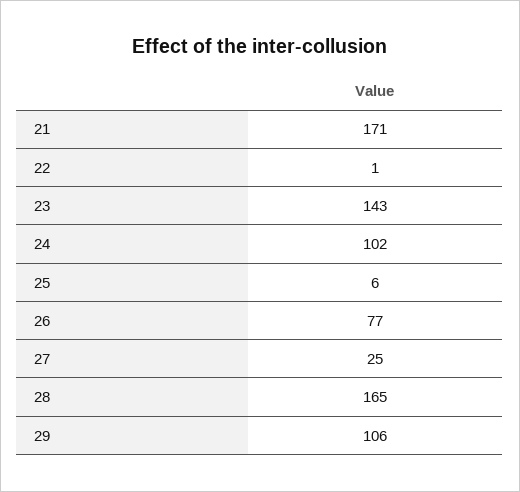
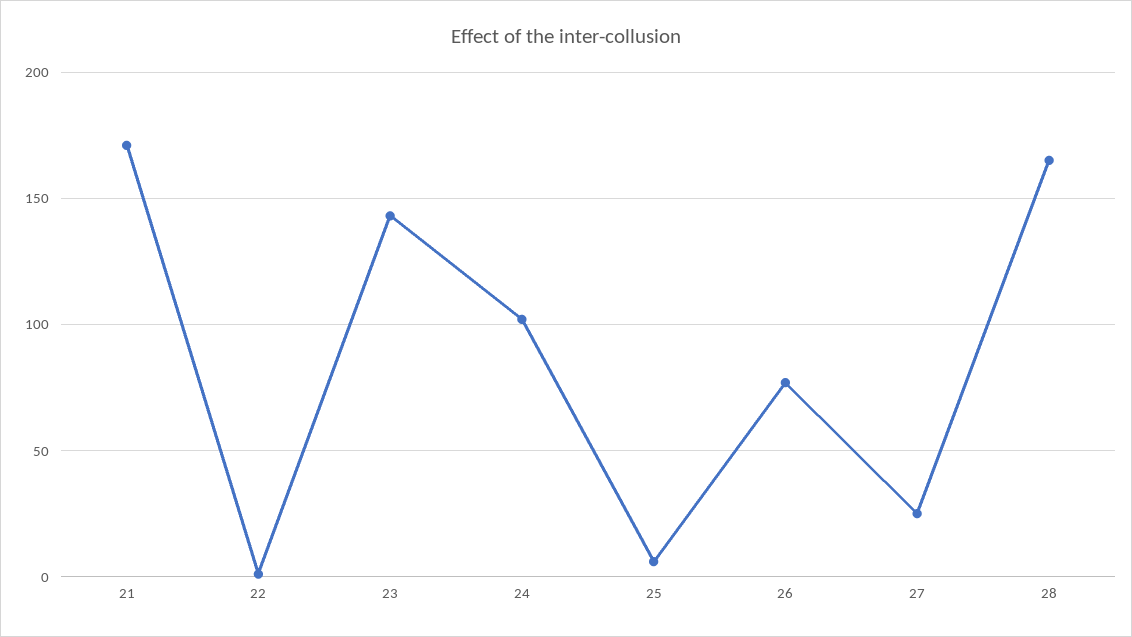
  {
    "21": 171,
    "22": 1,
    "23": 143,
    "24": 102,
    "25": 6,
    "26": 77,
    "27": 25,
-   "28": 165,
+   "28": 165
-   "29": 106
  }

